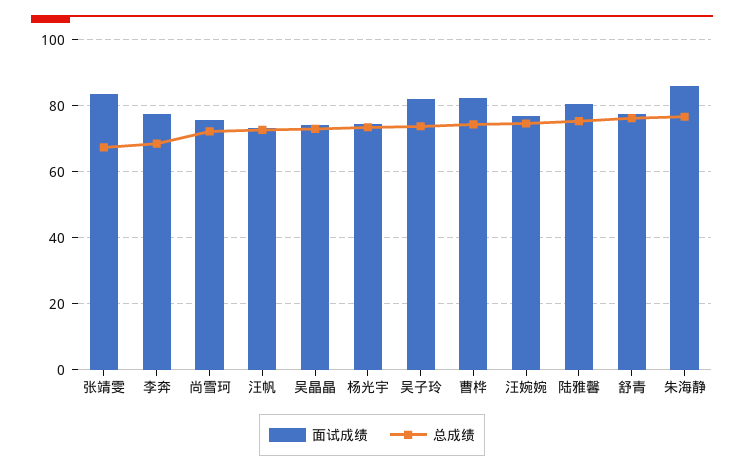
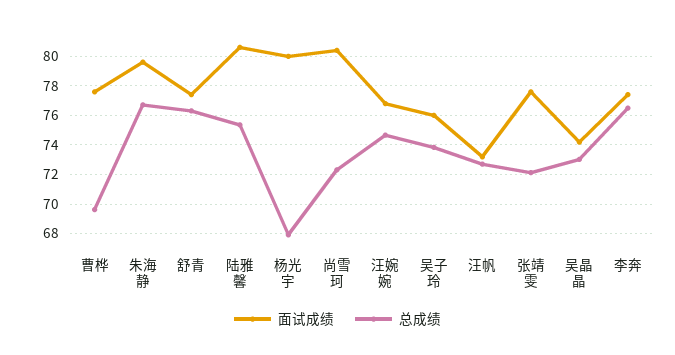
  {
    "面试成绩": {
-     "张靖雯": 84,
+     "张靖雯": 77.5,
      "李奔": 77.5,
-     "尚雪珂": 76,
+     "尚雪珂": 80.5,
      "汪帆": 73,
      "吴晶晶": 74,
-     "杨光宇": 74,
+     "杨光宇": 80,
-     "吴子玲": 82,
+     "吴子玲": 76,
-     "曹桦": 82,
+     "曹桦": 77.5,
      "汪婉婉": 77,
      "陆雅馨": 80.5,
      "舒青": 77.5,
-     "朱海静": 86
+     "朱海静": 79.5
    },
    "总成绩": {
-     "张靖雯": 68,
+     "张靖雯": 72,
-     "李奔": 68,
+     "李奔": 76.5,
      "尚雪珂": 72.5,
      "汪帆": 72.5,
      "吴晶晶": 73,
-     "杨光宇": 74,
+     "杨光宇": 68,
      "吴子玲": 74,
-     "曹桦": 74,
+     "曹桦": 69.5,
      "汪婉婉": 74.5,
      "陆雅馨": 75.5,
      "舒青": 76.5,
      "朱海静": 76.5
    }
  }

